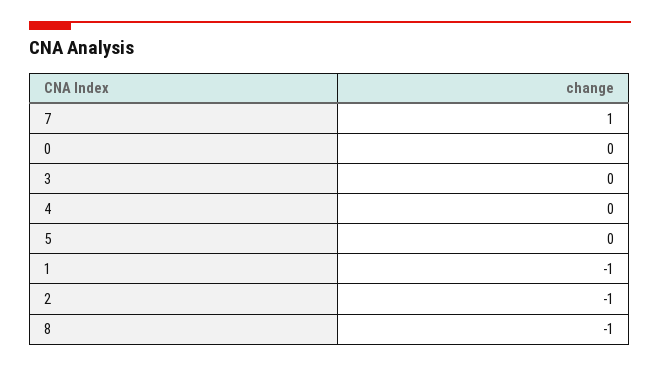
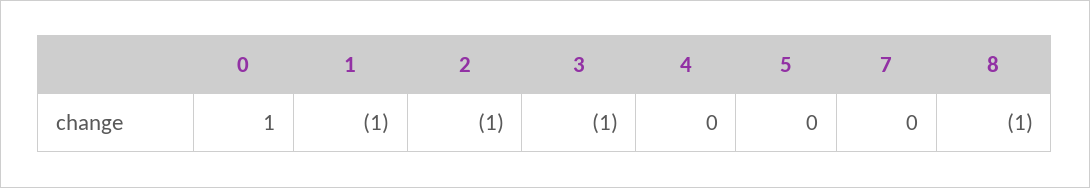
  {
-   "7": 1,
+   "7": 0,
-   "0": 0,
+   "0": 1,
-   "3": 0,
+   "3": -1,
    "4": 0,
    "5": 0,
    "1": -1,
    "2": -1,
    "8": -1
  }

